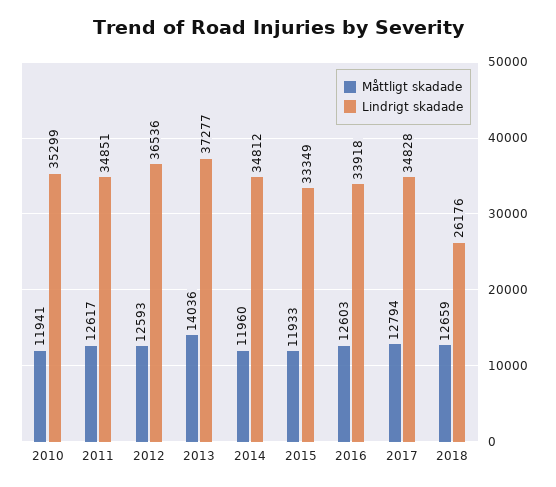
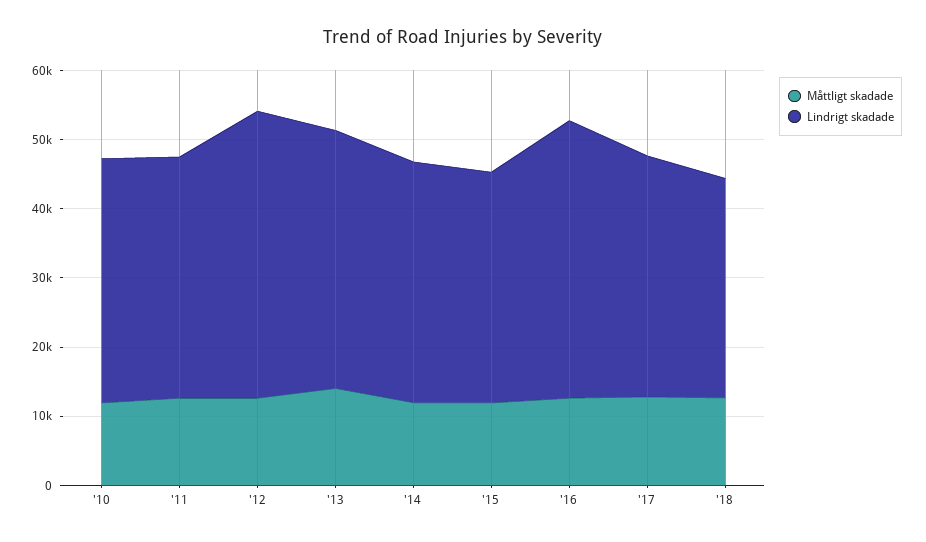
  {
    "Måttligt skadade": {
      "2010": 11941,
      "2011": 12617,
      "2012": 12593,
      "2013": 14036,
      "2014": 11960,
      "2015": 11933,
      "2016": 12603,
      "2017": 12794,
      "2018": 12659
    },
    "Lindrigt skadade": {
      "2010": 35299,
      "2011": 34851,
-     "2012": 36536,
+     "2012": 42000,
      "2013": 37277,
      "2014": 34812,
      "2015": 33349,
-     "2016": 33918,
+     "2016": 40000,
      "2017": 34828,
-     "2018": 26176
+     "2018": 32000
    }
  }

